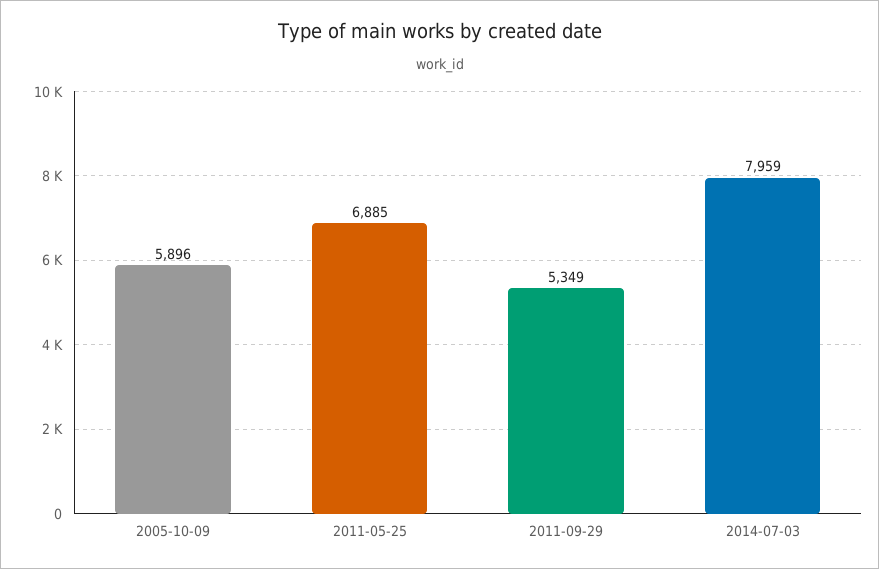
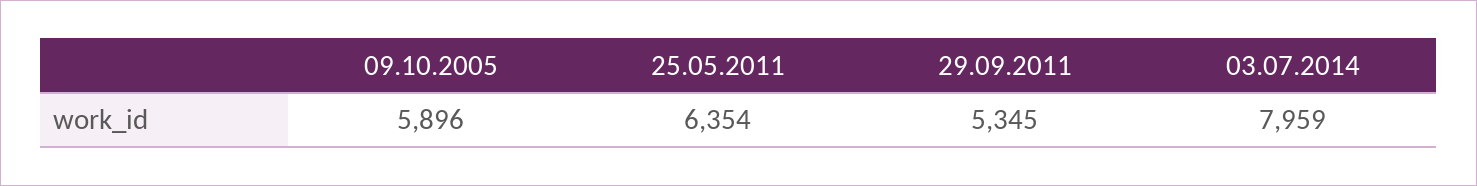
  {
    "2005-10-09": 5896,
-   "2011-05-25": 6885,
+   "2011-05-25": 6354,
-   "2011-09-29": 5349,
+   "2011-09-29": 5345,
    "2014-07-03": 7959
  }

